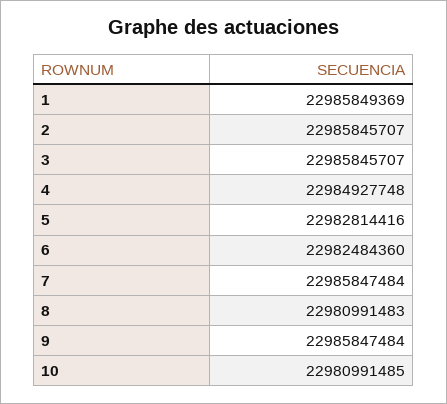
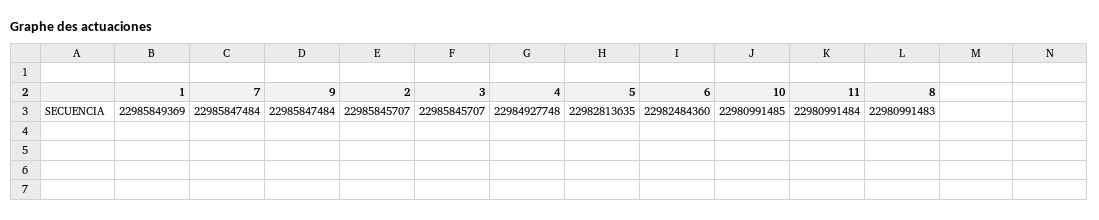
  {
    "1": 22985849369,
    "2": 22985845707,
    "3": 22985845707,
    "4": 22984927748,
-   "5": 22982814416,
+   "5": 22982813635,
    "6": 22982484360,
    "7": 22985847484,
    "8": 22980991483,
    "9": 22985847484,
-   "10": 22980991485
+   "10": 22980991485,
+   "11": 22980991484
  }

